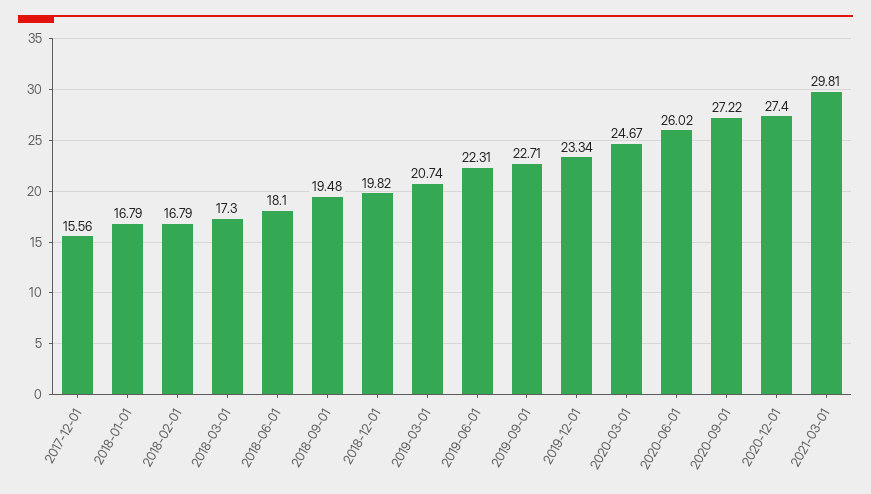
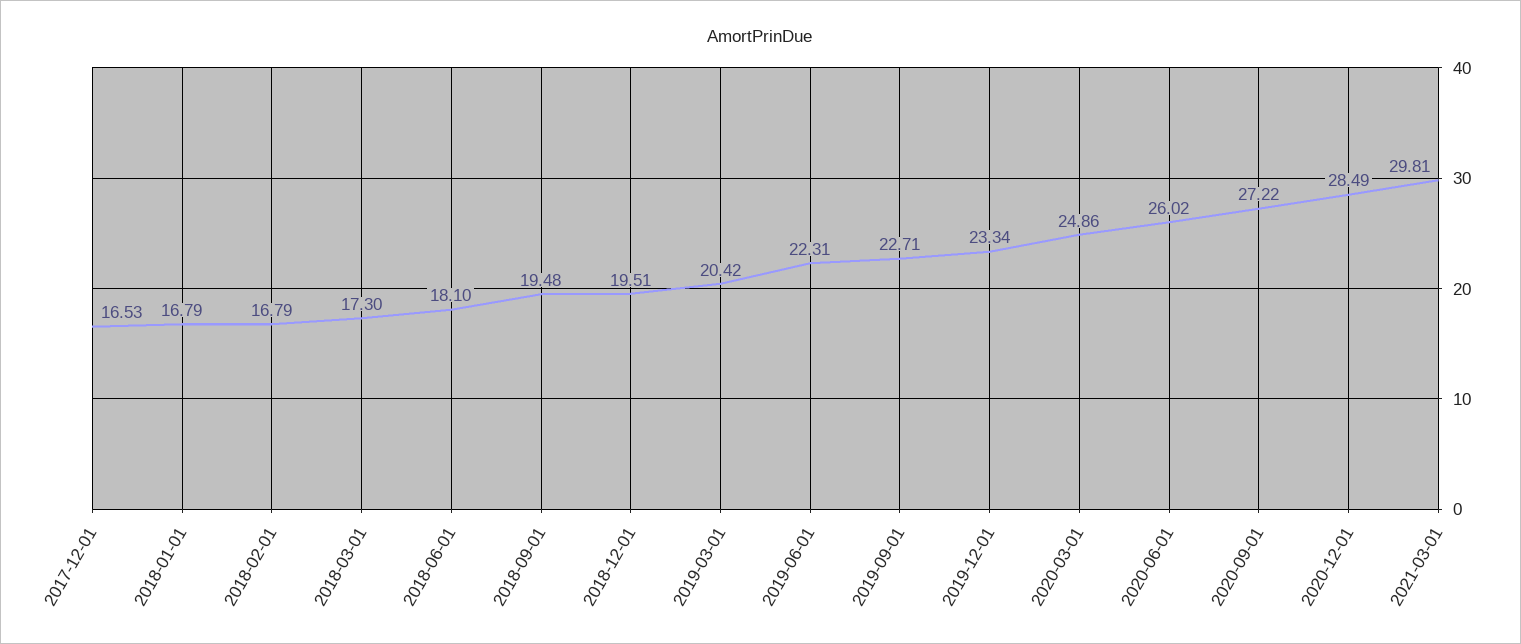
  {
-   "2017-12-01": 15.56,
+   "2017-12-01": 16.53,
    "2018-01-01": 16.79,
    "2018-02-01": 16.79,
    "2018-03-01": 17.3,
    "2018-06-01": 18.1,
    "2018-09-01": 19.48,
-   "2018-12-01": 19.82,
+   "2018-12-01": 19.51,
-   "2019-03-01": 20.74,
+   "2019-03-01": 20.42,
    "2019-06-01": 22.31,
    "2019-09-01": 22.71,
    "2019-12-01": 23.34,
-   "2020-03-01": 24.67,
+   "2020-03-01": 24.86,
    "2020-06-01": 26.02,
    "2020-09-01": 27.22,
-   "2020-12-01": 27.4,
+   "2020-12-01": 28.49,
    "2021-03-01": 29.81
  }

